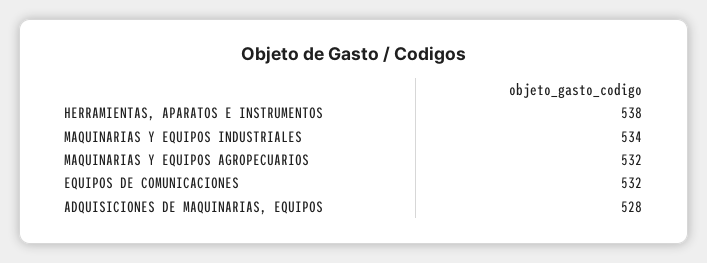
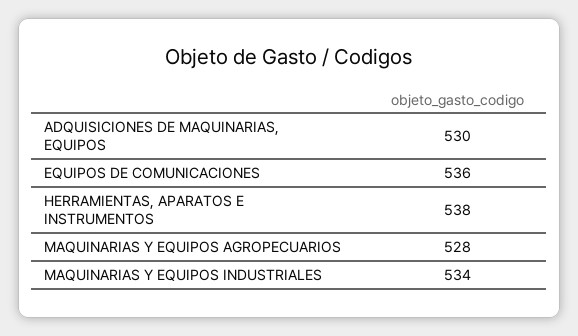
  {
    "HERRAMIENTAS, APARATOS E INSTRUMENTOS": 538,
    "MAQUINARIAS Y EQUIPOS INDUSTRIALES": 534,
-   "MAQUINARIAS Y EQUIPOS AGROPECUARIOS": 532,
+   "MAQUINARIAS Y EQUIPOS AGROPECUARIOS": 528,
-   "EQUIPOS DE COMUNICACIONES": 532,
+   "EQUIPOS DE COMUNICACIONES": 536,
-   "ADQUISICIONES DE MAQUINARIAS, EQUIPOS": 528
+   "ADQUISICIONES DE MAQUINARIAS, EQUIPOS": 530
  }

